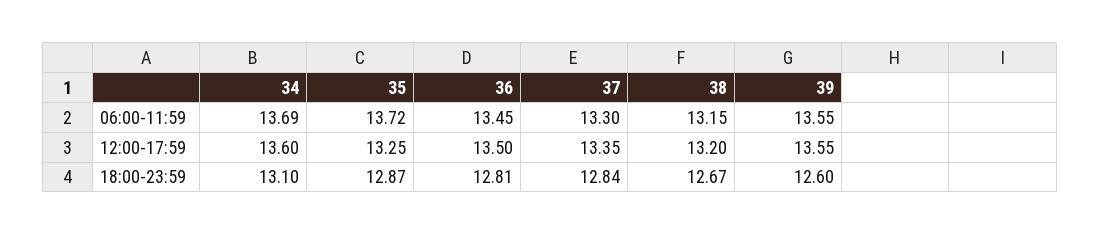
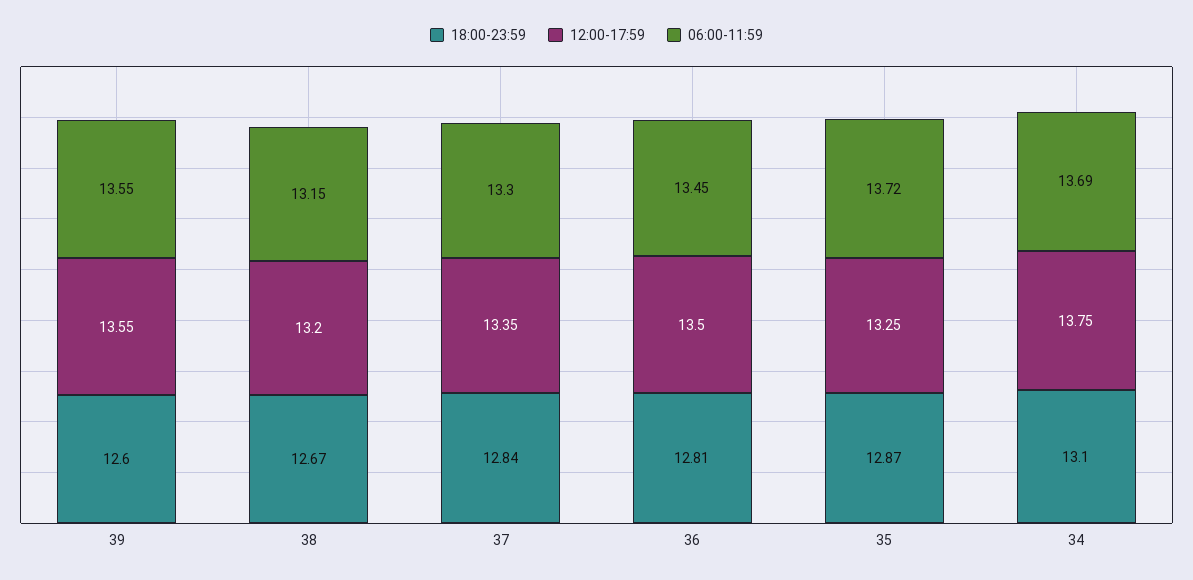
  {
    "06:00-11:59": {
      "34": 13.69,
      "35": 13.72,
      "36": 13.45,
      "37": 13.3,
      "38": 13.15,
      "39": 13.55
    },
    "12:00-17:59": {
-     "34": 13.6,
+     "34": 13.75,
      "35": 13.25,
      "36": 13.5,
      "37": 13.35,
      "38": 13.2,
      "39": 13.55
    },
    "18:00-23:59": {
      "34": 13.1,
      "35": 12.87,
      "36": 12.81,
      "37": 12.84,
      "38": 12.67,
      "39": 12.6
    }
  }

